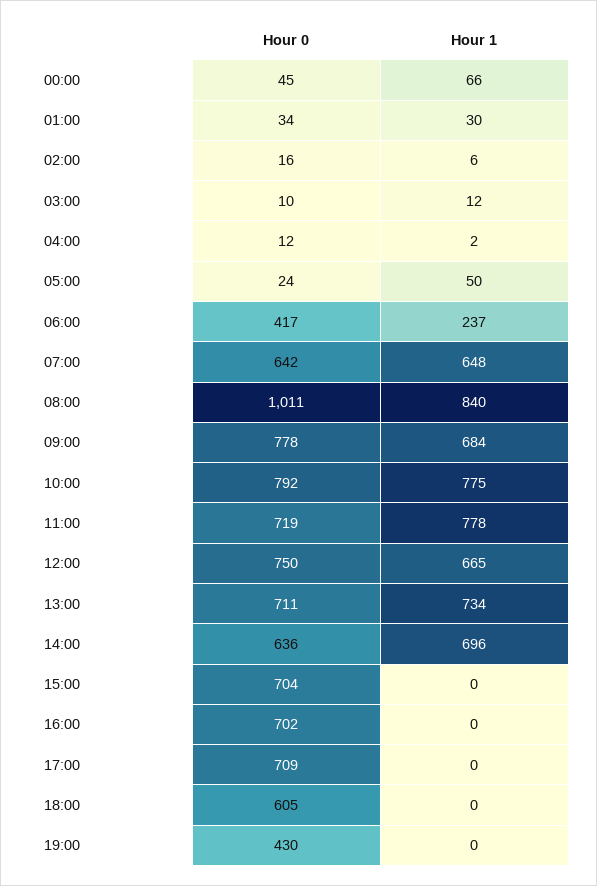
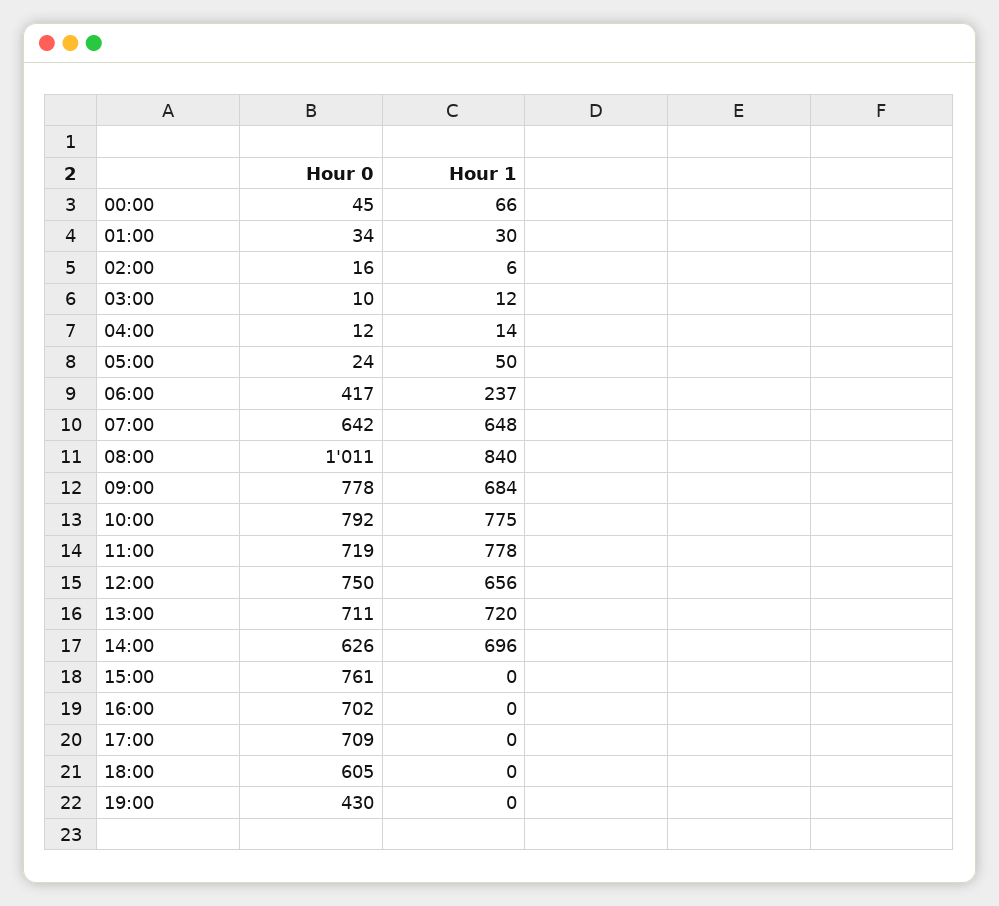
  {
    "Hour 0": {
      "00:00": 45,
      "01:00": 34,
      "02:00": 16,
      "03:00": 10,
      "04:00": 12,
      "05:00": 24,
      "06:00": 417,
      "07:00": 642,
      "08:00": 1011,
      "09:00": 778,
      "10:00": 792,
      "11:00": 719,
      "12:00": 750,
      "13:00": 711,
-     "14:00": 636,
+     "14:00": 626,
-     "15:00": 704,
+     "15:00": 761,
      "16:00": 702,
      "17:00": 709,
      "18:00": 605,
      "19:00": 430
    },
    "Hour 1": {
      "00:00": 66,
      "01:00": 30,
      "02:00": 6,
      "03:00": 12,
-     "04:00": 2,
+     "04:00": 14,
      "05:00": 50,
      "06:00": 237,
      "07:00": 648,
      "08:00": 840,
      "09:00": 684,
      "10:00": 775,
      "11:00": 778,
-     "12:00": 665,
+     "12:00": 656,
-     "13:00": 734,
+     "13:00": 720,
      "14:00": 696,
      "15:00": 0,
      "16:00": 0,
      "17:00": 0,
      "18:00": 0,
      "19:00": 0
    }
  }

